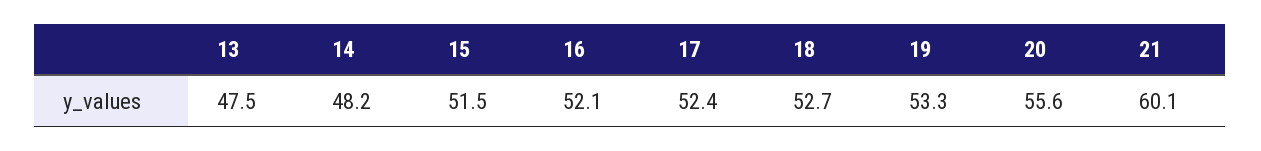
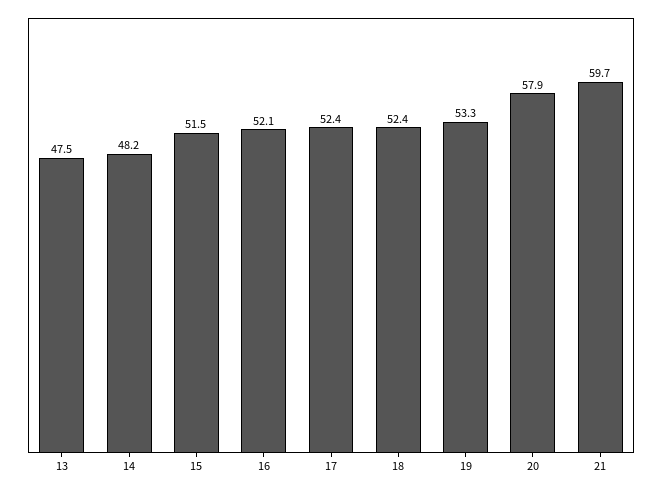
  {
    "13": 47.5,
    "14": 48.2,
    "15": 51.5,
    "16": 52.1,
    "17": 52.4,
-   "18": 52.7,
+   "18": 52.4,
    "19": 53.3,
-   "20": 55.6,
+   "20": 57.9,
-   "21": 60.1
+   "21": 59.7
  }

